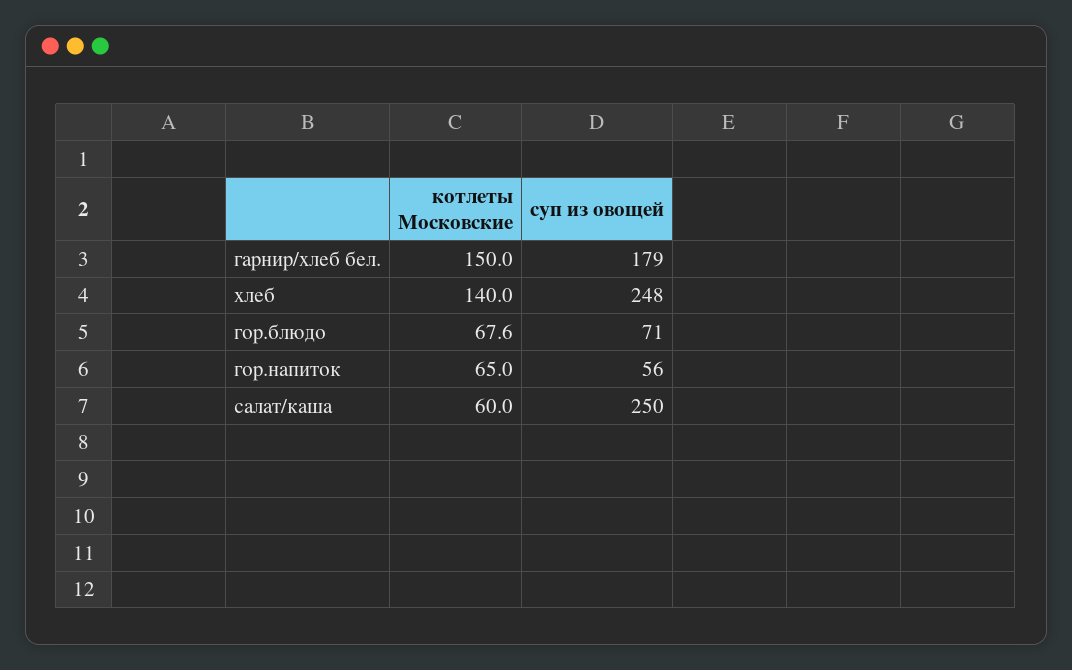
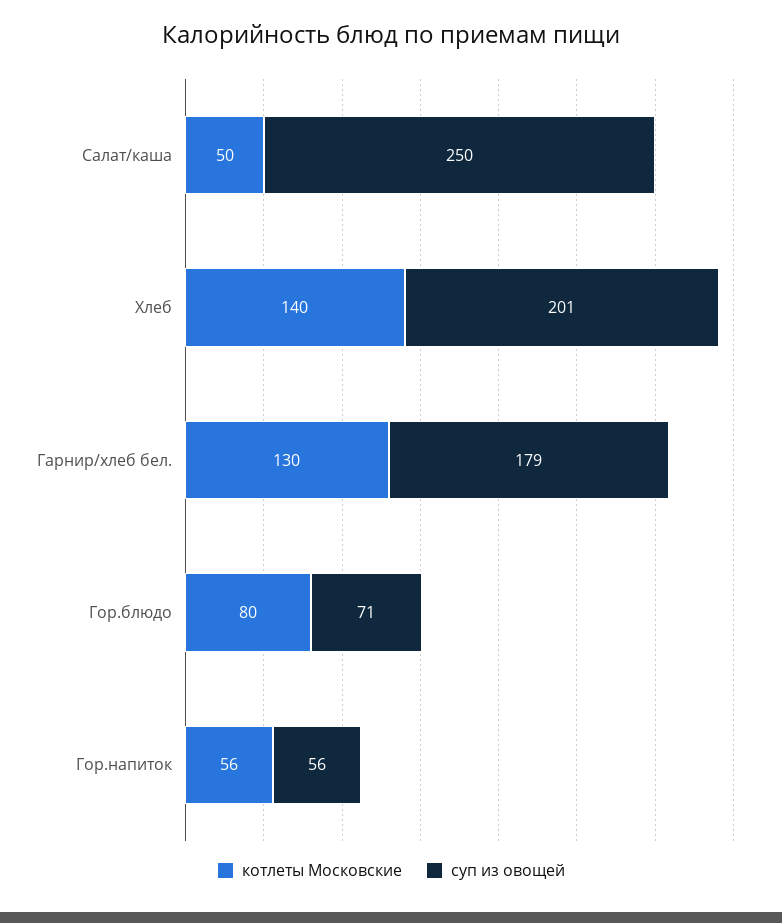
  {
    "котлеты Московские": {
-     "гарнир/хлеб бел.": 150,
+     "гарнир/хлеб бел.": 130,
      "хлеб": 140,
-     "гор.блюдо": 67.6,
+     "гор.блюдо": 80,
-     "гор.напиток": 65,
+     "гор.напиток": 56,
-     "салат/каша": 60
+     "салат/каша": 50
    },
    "суп из овощей": {
      "гарнир/хлеб бел.": 179,
-     "хлеб": 248,
+     "хлеб": 201,
      "гор.блюдо": 71,
      "гор.напиток": 56,
      "салат/каша": 250
    }
  }

